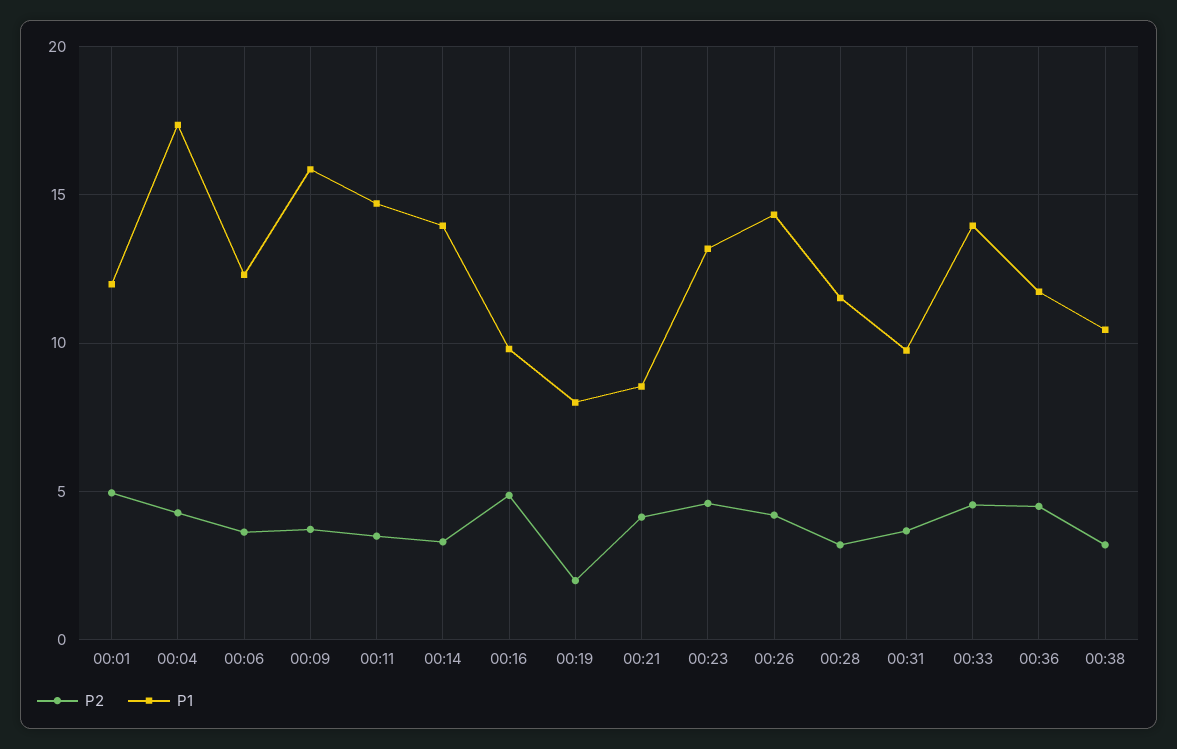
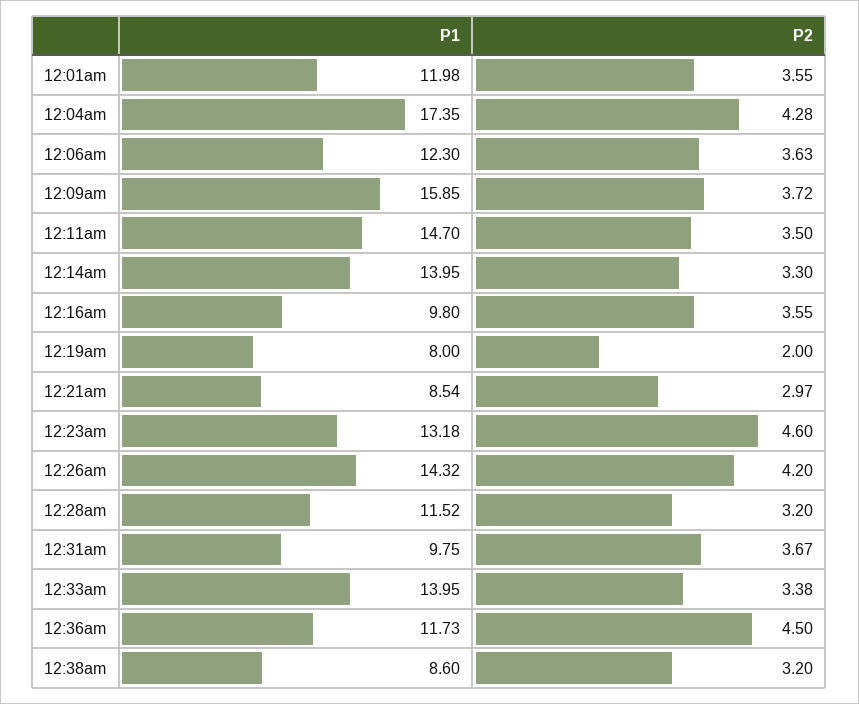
  {
    "P2": {
-     "00:01": 5,
+     "00:01": 3.55,
      "00:04": 4.28,
      "00:06": 3.63,
      "00:09": 3.72,
      "00:11": 3.5,
      "00:14": 3.3,
-     "00:16": 5,
+     "00:16": 3.55,
      "00:19": 2,
-     "00:21": 4,
+     "00:21": 2.97,
      "00:23": 4.6,
      "00:26": 4.2,
      "00:28": 3.2,
      "00:31": 3.67,
-     "00:33": 4.5,
+     "00:33": 3.38,
      "00:36": 4.5,
      "00:38": 3.2
    },
    "P1": {
      "00:01": 11.98,
      "00:04": 17.35,
      "00:06": 12.3,
      "00:09": 15.85,
      "00:11": 14.7,
      "00:14": 13.95,
      "00:16": 9.8,
      "00:19": 8,
      "00:21": 8.54,
      "00:23": 13.18,
      "00:26": 14.32,
      "00:28": 11.52,
      "00:31": 9.75,
      "00:33": 13.95,
      "00:36": 11.73,
-     "00:38": 10.5
+     "00:38": 8.6
    }
  }

